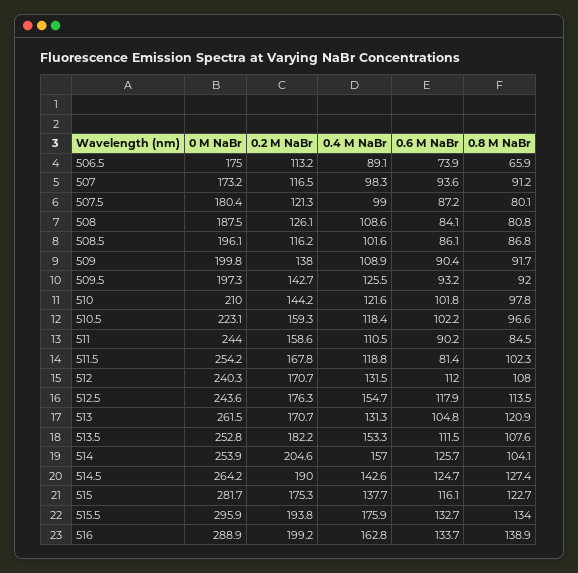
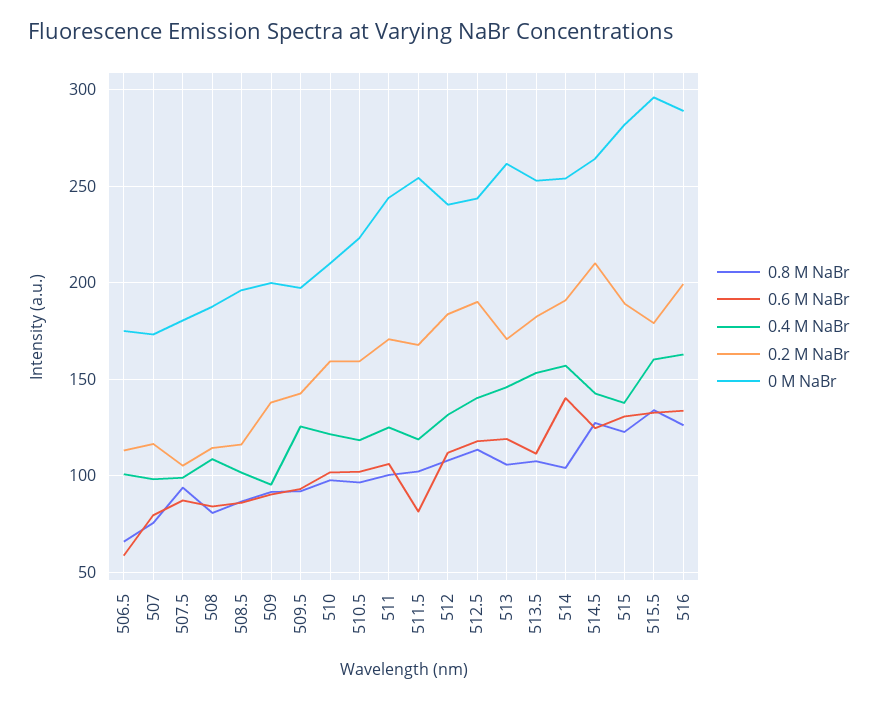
  {
    "0 M NaBr": {
      "506.5": 175,
      "507": 173.2,
      "507.5": 180.4,
      "508": 187.5,
      "508.5": 196.1,
      "509": 199.8,
      "509.5": 197.3,
      "510": 210,
      "510.5": 223.1,
      "511": 244,
      "511.5": 254.2,
      "512": 240.3,
      "512.5": 243.6,
      "513": 261.5,
      "513.5": 252.8,
      "514": 253.9,
      "514.5": 264.2,
      "515": 281.7,
      "515.5": 295.9,
      "516": 288.9
    },
    "0.2 M NaBr": {
      "506.5": 113.2,
      "507": 116.5,
-     "507.5": 121.3,
+     "507.5": 105,
-     "508": 126.1,
+     "508": 115,
      "508.5": 116.2,
      "509": 138,
      "509.5": 142.7,
-     "510": 144.2,
+     "510": 160,
      "510.5": 159.3,
-     "511": 158.6,
+     "511": 170,
      "511.5": 167.8,
-     "512": 170.7,
+     "512": 185,
-     "512.5": 176.3,
+     "512.5": 190,
      "513": 170.7,
      "513.5": 182.2,
-     "514": 204.6,
+     "514": 190,
-     "514.5": 190,
+     "514.5": 210,
-     "515": 175.3,
+     "515": 190,
-     "515.5": 193.8,
+     "515.5": 180,
      "516": 199.2
    },
    "0.4 M NaBr": {
-     "506.5": 89.1,
+     "506.5": 100,
      "507": 98.3,
      "507.5": 99,
      "508": 108.6,
      "508.5": 101.6,
-     "509": 108.9,
+     "509": 95,
      "509.5": 125.5,
      "510": 121.6,
      "510.5": 118.4,
-     "511": 110.5,
+     "511": 125,
      "511.5": 118.8,
      "512": 131.5,
-     "512.5": 154.7,
+     "512.5": 140,
-     "513": 131.3,
+     "513": 145,
      "513.5": 153.3,
      "514": 157,
      "514.5": 142.6,
      "515": 137.7,
-     "515.5": 175.9,
+     "515.5": 160,
      "516": 162.8
    },
    "0.6 M NaBr": {
-     "506.5": 73.9,
+     "506.5": 60,
-     "507": 93.6,
+     "507": 80,
      "507.5": 87.2,
      "508": 84.1,
      "508.5": 86.1,
      "509": 90.4,
      "509.5": 93.2,
      "510": 101.8,
      "510.5": 102.2,
-     "511": 90.2,
+     "511": 105,
      "511.5": 81.4,
      "512": 112,
      "512.5": 117.9,
-     "513": 104.8,
+     "513": 120,
      "513.5": 111.5,
-     "514": 125.7,
+     "514": 140,
      "514.5": 124.7,
-     "515": 116.1,
+     "515": 130,
      "515.5": 132.7,
      "516": 133.7
    },
    "0.8 M NaBr": {
      "506.5": 65.9,
-     "507": 91.2,
+     "507": 75,
-     "507.5": 80.1,
+     "507.5": 95,
      "508": 80.8,
      "508.5": 86.8,
      "509": 91.7,
      "509.5": 92,
      "510": 97.8,
      "510.5": 96.6,
-     "511": 84.5,
+     "511": 100,
      "511.5": 102.3,
      "512": 108,
      "512.5": 113.5,
-     "513": 120.9,
+     "513": 105,
      "513.5": 107.6,
      "514": 104.1,
      "514.5": 127.4,
      "515": 122.7,
      "515.5": 134,
-     "516": 138.9
+     "516": 125
    }
  }

